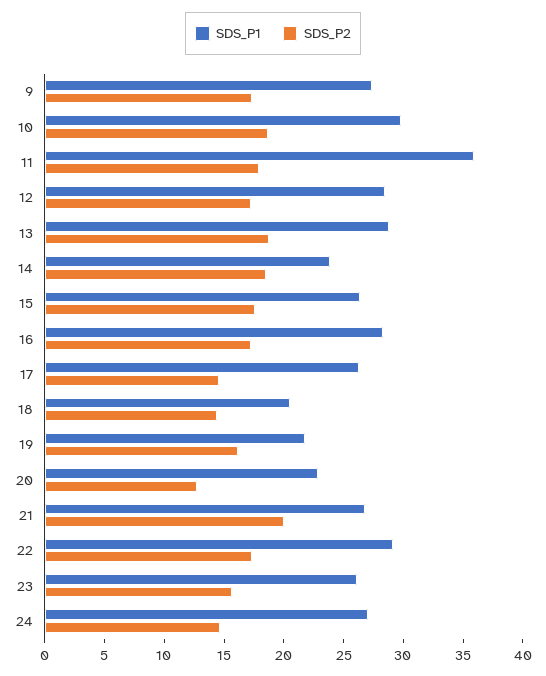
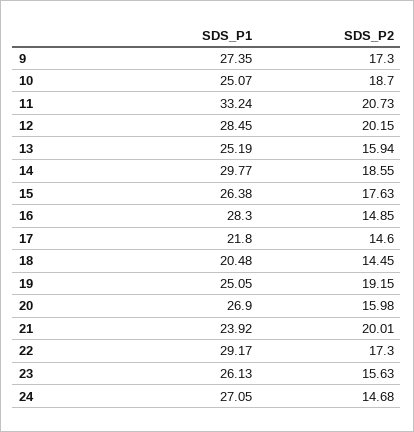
  {
    "SDS_P1": {
      "9": 27.35,
-     "10": 30,
+     "10": 25.07,
-     "11": 36,
+     "11": 33.24,
      "12": 28.45,
-     "13": 29,
+     "13": 25.19,
-     "14": 24,
+     "14": 29.77,
      "15": 26.38,
      "16": 28.3,
-     "17": 26,
+     "17": 21.8,
      "18": 20.48,
-     "19": 22,
+     "19": 25.05,
-     "20": 23,
+     "20": 26.9,
-     "21": 27,
+     "21": 23.92,
      "22": 29.17,
      "23": 26.13,
      "24": 27.05
    },
    "SDS_P2": {
      "9": 17.3,
      "10": 18.7,
-     "11": 18,
+     "11": 20.73,
-     "12": 17,
+     "12": 20.15,
-     "13": 19,
+     "13": 15.94,
      "14": 18.55,
      "15": 17.63,
-     "16": 17,
+     "16": 14.85,
      "17": 14.6,
      "18": 14.45,
-     "19": 16,
+     "19": 19.15,
-     "20": 13,
+     "20": 15.98,
      "21": 20.01,
      "22": 17.3,
      "23": 15.63,
      "24": 14.68
    }
  }

